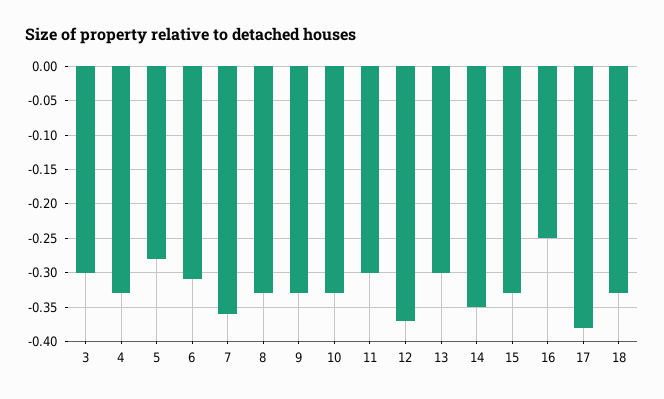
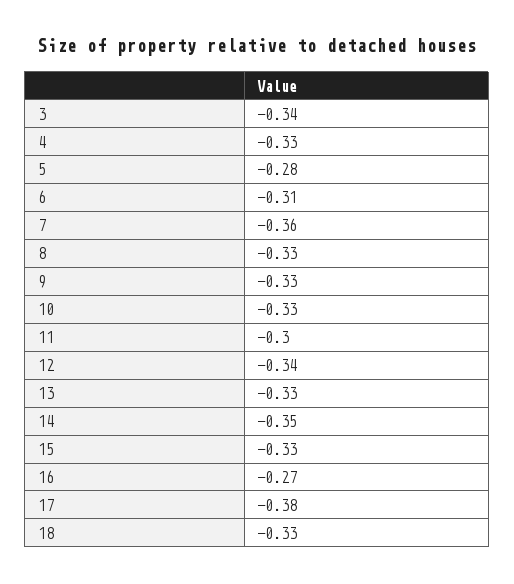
  {
-   "3": -0.3,
+   "3": -0.34,
    "4": -0.33,
    "5": -0.28,
    "6": -0.31,
    "7": -0.36,
    "8": -0.33,
    "9": -0.33,
    "10": -0.33,
    "11": -0.3,
-   "12": -0.37,
+   "12": -0.34,
-   "13": -0.3,
+   "13": -0.33,
    "14": -0.35,
    "15": -0.33,
-   "16": -0.25,
+   "16": -0.27,
    "17": -0.38,
    "18": -0.33
  }

